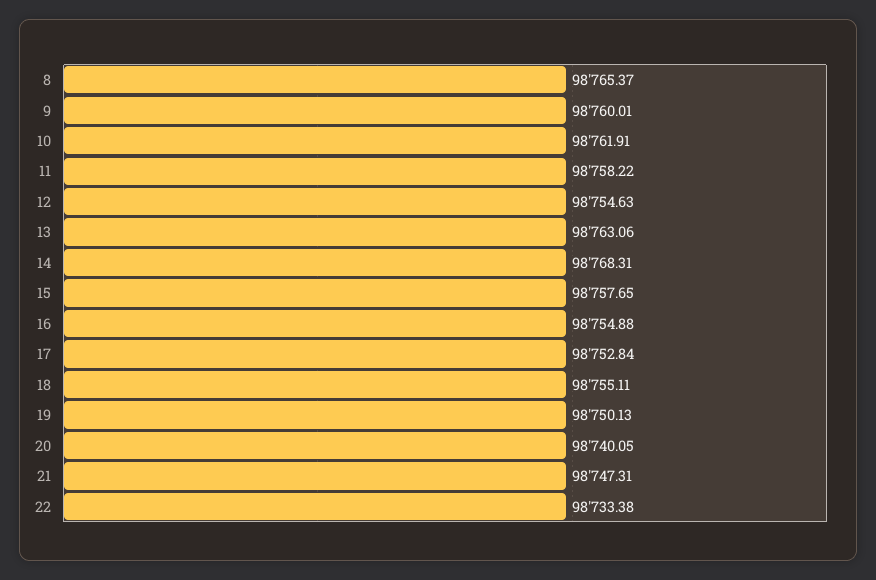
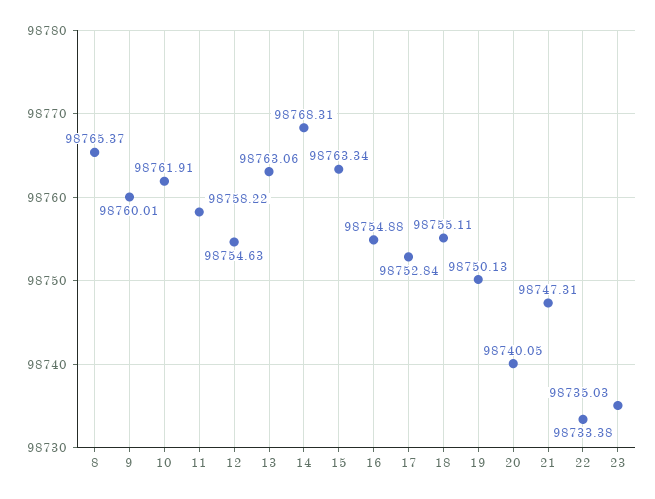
  {
    "8": 98765.37,
    "9": 98760.01,
    "10": 98761.91,
    "11": 98758.22,
    "12": 98754.63,
    "13": 98763.06,
    "14": 98768.31,
-   "15": 98757.65,
+   "15": 98763.34,
    "16": 98754.88,
    "17": 98752.84,
    "18": 98755.11,
    "19": 98750.13,
    "20": 98740.05,
    "21": 98747.31,
-   "22": 98733.38
+   "22": 98733.38,
+   "23": 98735.03
  }

